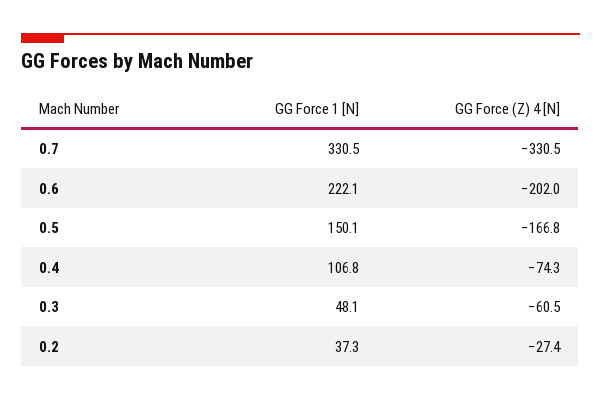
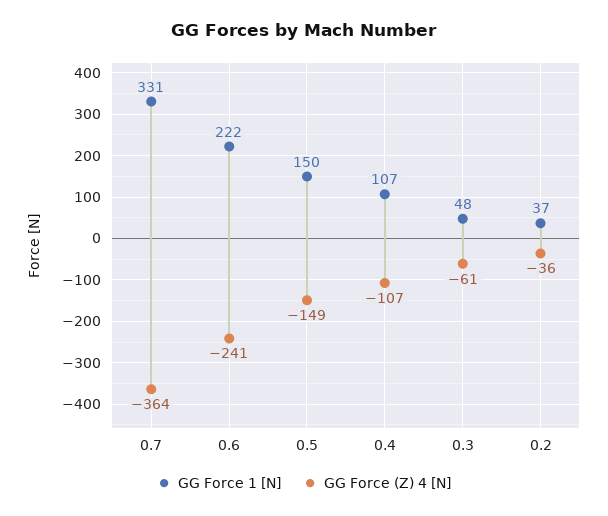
  {
    "GG Force 1 [N]": {
      "0.7": 330.5,
      "0.6": 222.1,
      "0.5": 150.1,
      "0.4": 106.8,
      "0.3": 48.1,
      "0.2": 37.3
    },
    "GG Force (Z) 4 [N]": {
-     "0.7": -330.5,
+     "0.7": -364,
-     "0.6": -202,
+     "0.6": -241,
-     "0.5": -166.8,
+     "0.5": -149,
-     "0.4": -74.3,
+     "0.4": -107,
      "0.3": -60.5,
-     "0.2": -27.4
+     "0.2": -36
    }
  }

